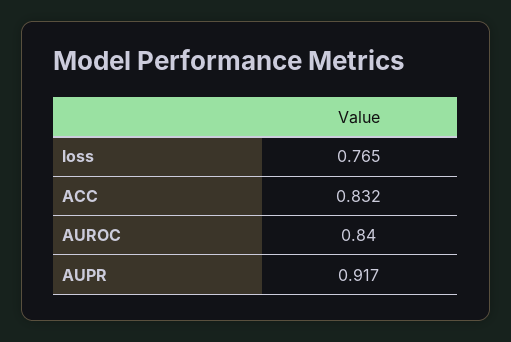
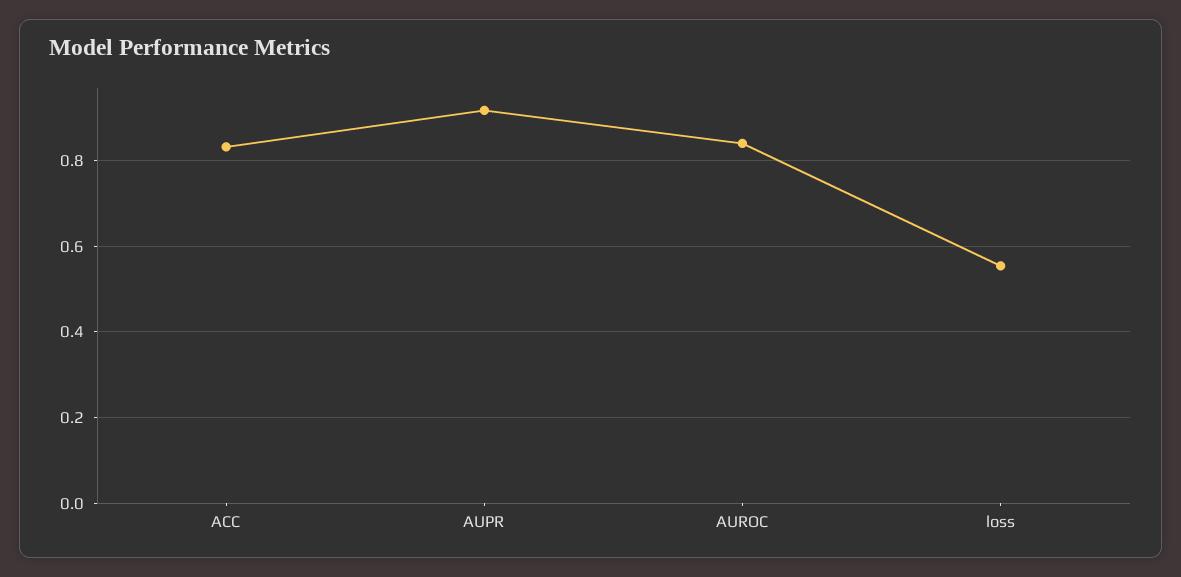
  {
-   "loss": 0.765,
+   "loss": 0.56,
    "ACC": 0.832,
    "AUROC": 0.84,
    "AUPR": 0.917
  }

